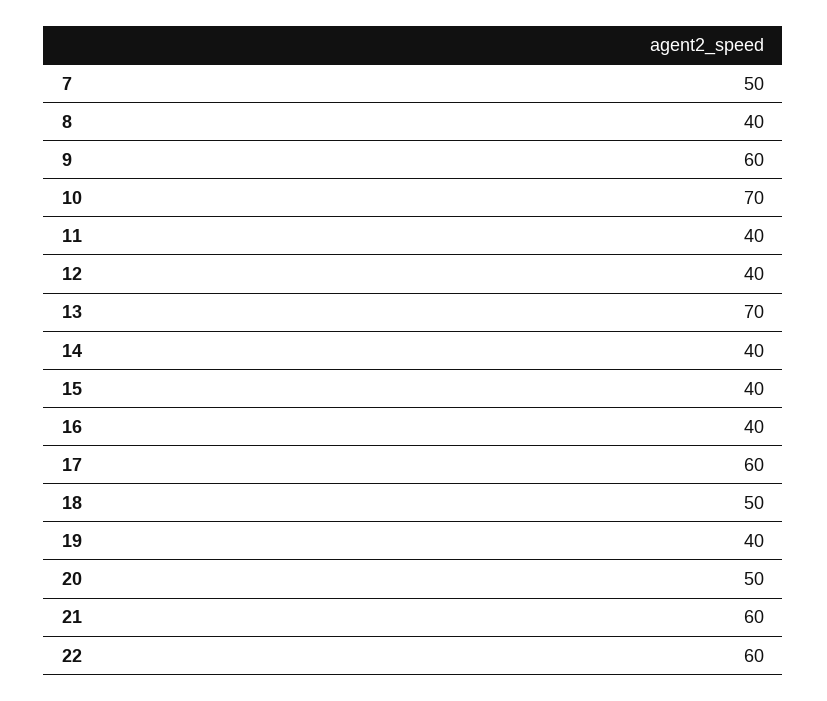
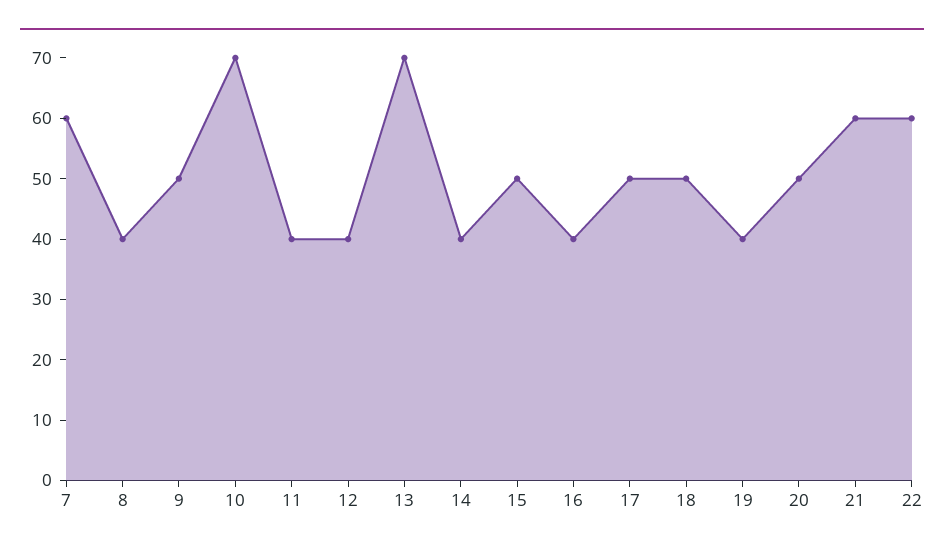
  {
-   "7": 50,
+   "7": 60,
    "8": 40,
-   "9": 60,
+   "9": 50,
    "10": 70,
    "11": 40,
    "12": 40,
    "13": 70,
    "14": 40,
-   "15": 40,
+   "15": 50,
    "16": 40,
-   "17": 60,
+   "17": 50,
    "18": 50,
    "19": 40,
    "20": 50,
    "21": 60,
    "22": 60
  }

